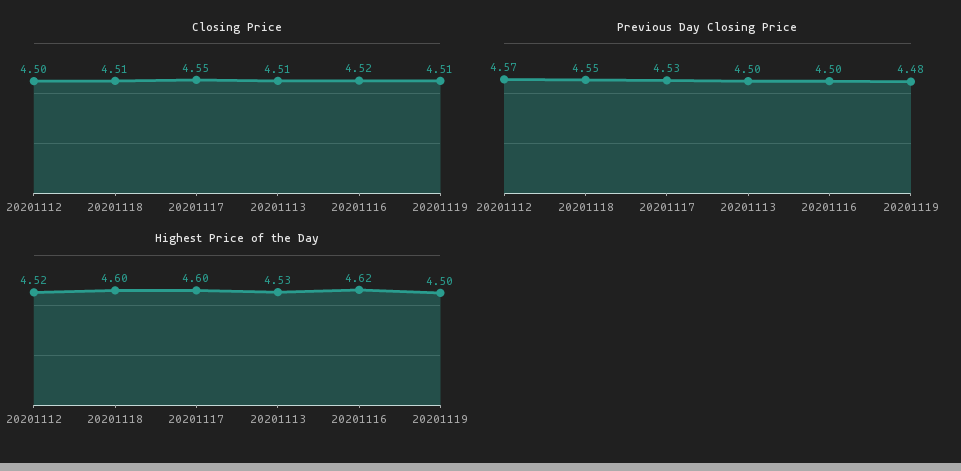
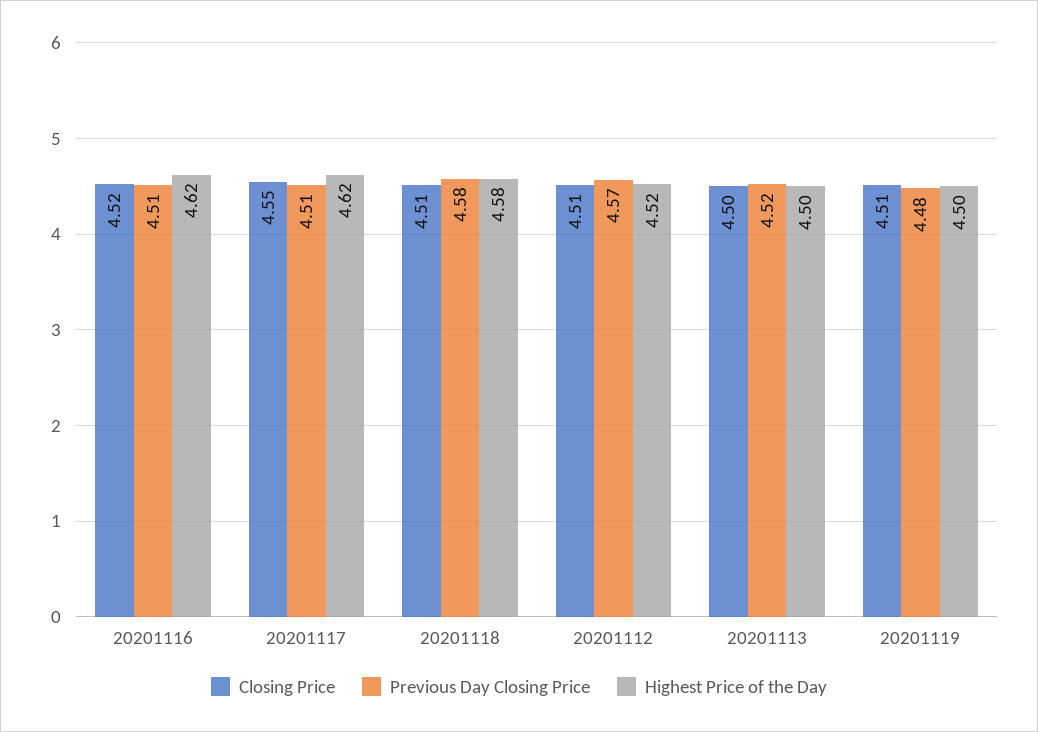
  {
    "Closing Price": {
-     "20201112": 4.5,
+     "20201112": 4.51,
      "20201118": 4.51,
      "20201117": 4.55,
-     "20201113": 4.51,
+     "20201113": 4.5,
      "20201116": 4.52,
      "20201119": 4.51
    },
    "Previous Day Closing Price": {
      "20201112": 4.57,
-     "20201118": 4.55,
+     "20201118": 4.58,
-     "20201117": 4.53,
+     "20201117": 4.51,
-     "20201113": 4.5,
+     "20201113": 4.52,
-     "20201116": 4.5,
+     "20201116": 4.51,
      "20201119": 4.48
    },
    "Highest Price of the Day": {
      "20201112": 4.52,
-     "20201118": 4.6,
+     "20201118": 4.58,
-     "20201117": 4.6,
+     "20201117": 4.62,
-     "20201113": 4.53,
+     "20201113": 4.5,
      "20201116": 4.62,
      "20201119": 4.5
    }
  }

